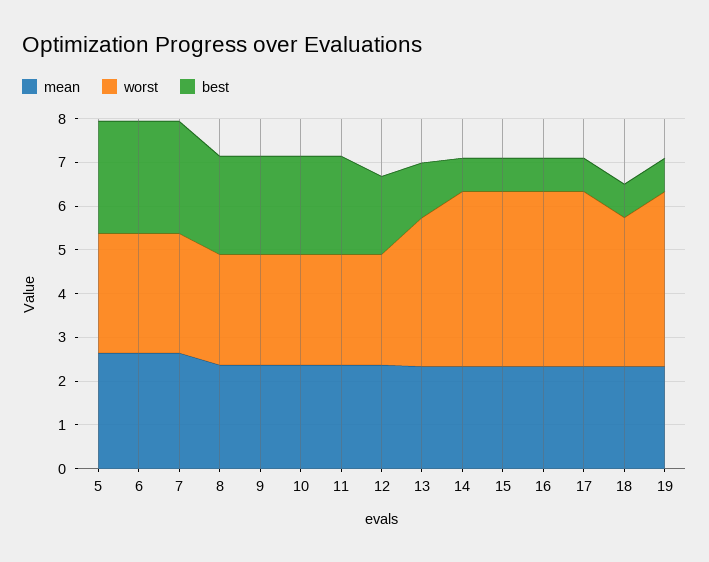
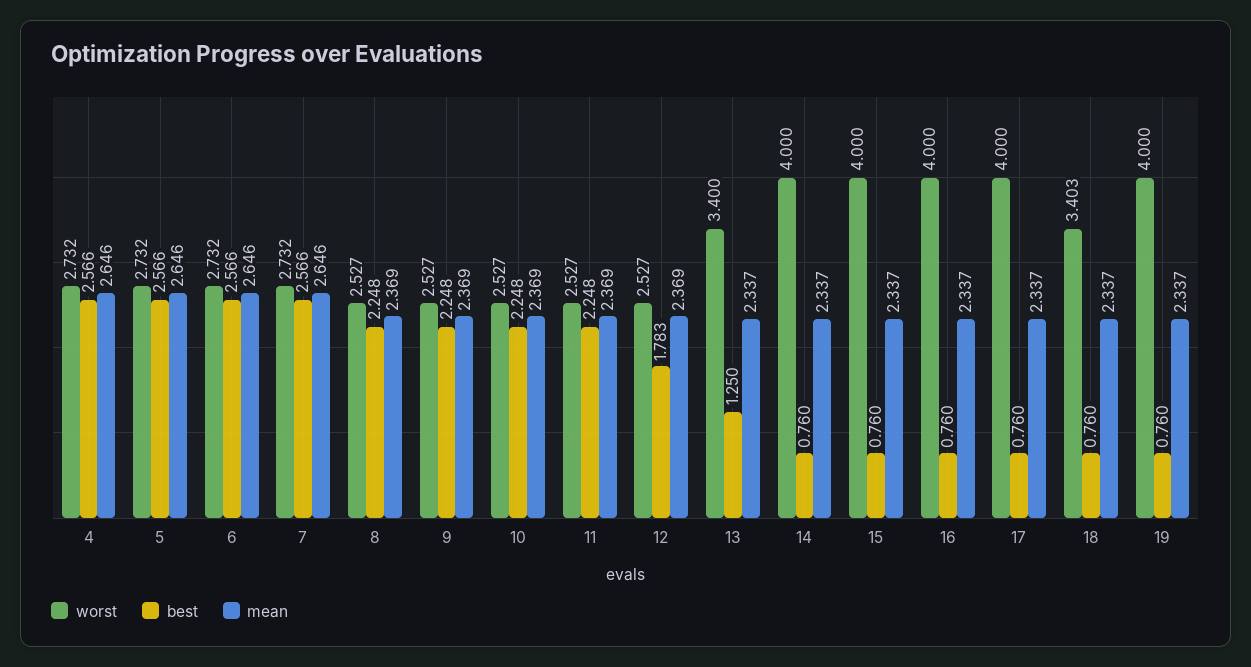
  {
    "mean": {
      "5": 2.646,
      "6": 2.646,
      "7": 2.646,
      "8": 2.369,
      "9": 2.369,
      "10": 2.369,
      "11": 2.369,
      "12": 2.369,
      "13": 2.337,
      "14": 2.337,
      "15": 2.337,
      "16": 2.337,
      "17": 2.337,
      "18": 2.337,
-     "19": 2.337
+     "19": 2.337,
+     "4": 2.646
    },
    "worst": {
      "5": 2.732,
      "6": 2.732,
      "7": 2.732,
      "8": 2.527,
      "9": 2.527,
      "10": 2.527,
      "11": 2.527,
      "12": 2.527,
      "13": 3.4,
      "14": 4,
      "15": 4,
      "16": 4,
      "17": 4,
      "18": 3.403,
-     "19": 4
+     "19": 4,
+     "4": 2.732
    },
    "best": {
      "5": 2.566,
      "6": 2.566,
      "7": 2.566,
      "8": 2.248,
      "9": 2.248,
      "10": 2.248,
      "11": 2.248,
      "12": 1.783,
      "13": 1.25,
      "14": 0.76,
      "15": 0.76,
      "16": 0.76,
      "17": 0.76,
      "18": 0.76,
-     "19": 0.76
+     "19": 0.76,
+     "4": 2.566
    }
  }

